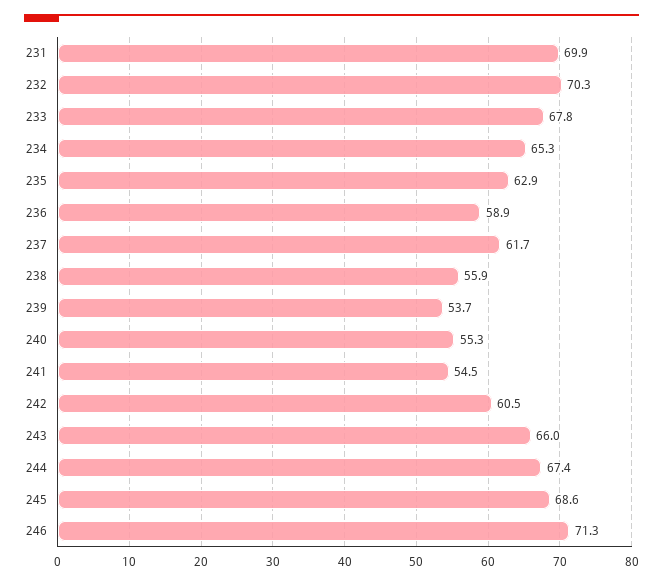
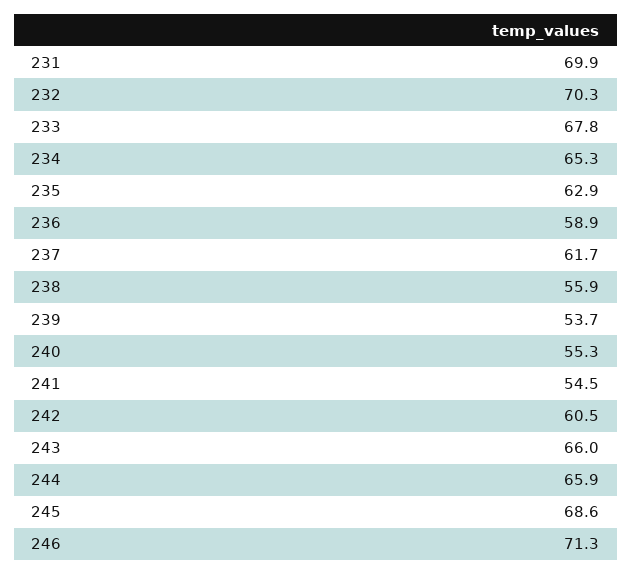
  {
    "231": 69.9,
    "232": 70.3,
    "233": 67.8,
    "234": 65.3,
    "235": 62.9,
    "236": 58.9,
    "237": 61.7,
    "238": 55.9,
    "239": 53.7,
    "240": 55.3,
    "241": 54.5,
    "242": 60.5,
    "243": 66,
-   "244": 67.4,
+   "244": 65.9,
    "245": 68.6,
    "246": 71.3
  }

